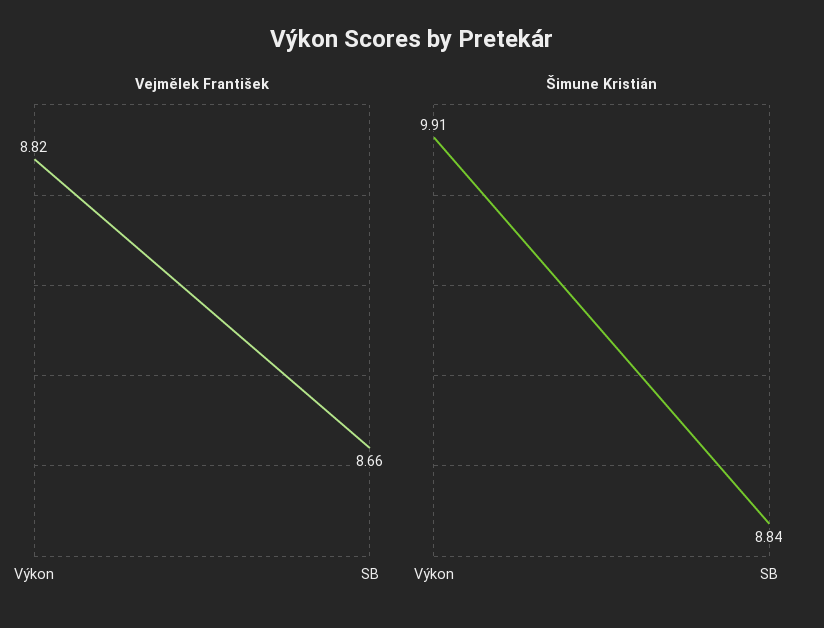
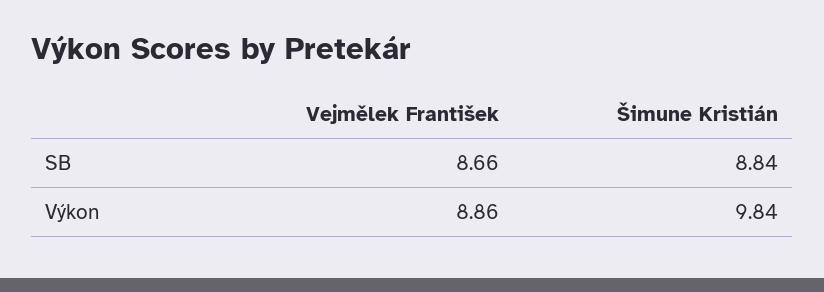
  {
    "Vejmělek František": {
-     "Výkon": 8.82,
+     "Výkon": 8.86,
      "SB": 8.66
    },
    "Šimune Kristián": {
-     "Výkon": 9.91,
+     "Výkon": 9.84,
      "SB": 8.84
    }
  }

